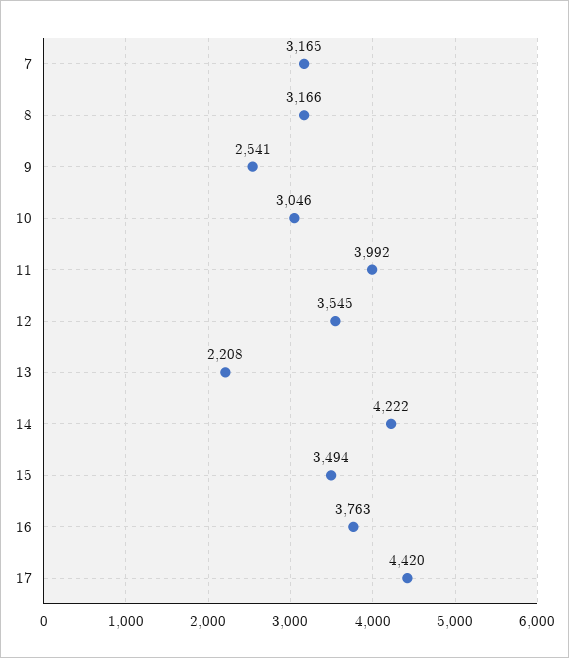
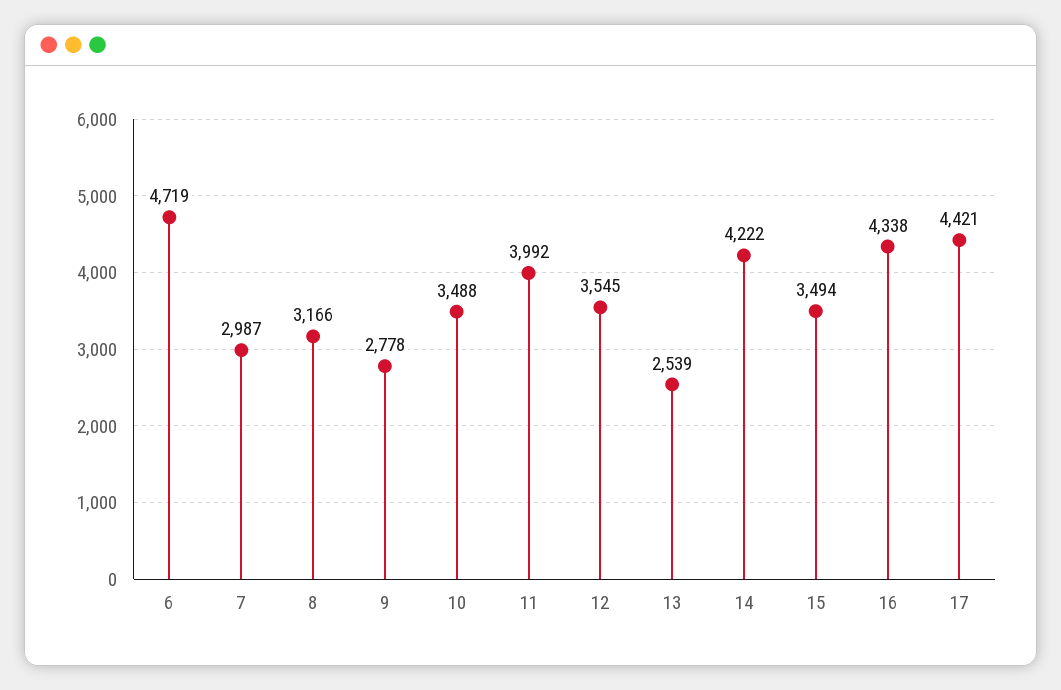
  {
-   "7": 3165,
+   "7": 2987,
    "8": 3166,
-   "9": 2541,
+   "9": 2778,
-   "10": 3046,
+   "10": 3488,
    "11": 3992,
    "12": 3545,
-   "13": 2208,
+   "13": 2539,
    "14": 4222,
    "15": 3494,
-   "16": 3763,
+   "16": 4338,
-   "17": 4420
+   "17": 4421,
+   "6": 4719
  }

